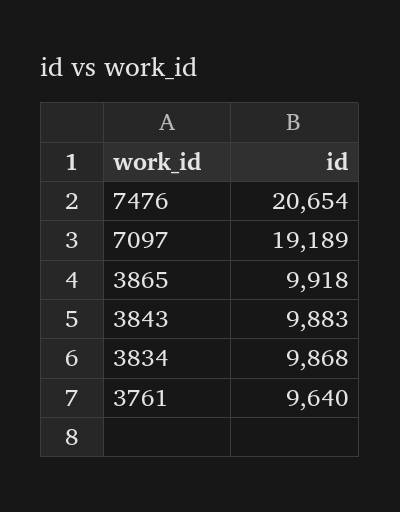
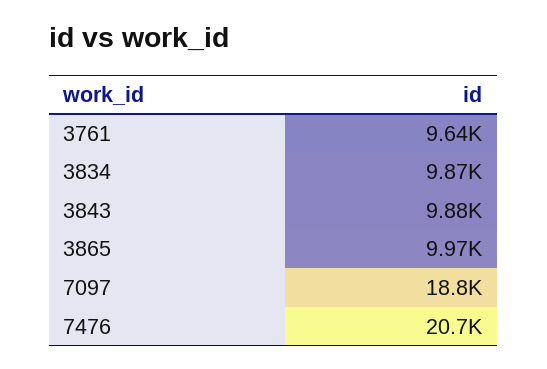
  {
    "7476": 20654,
-   "7097": 19189,
+   "7097": 18800,
-   "3865": 9918,
+   "3865": 9970,
    "3843": 9883,
    "3834": 9868,
    "3761": 9640
  }

